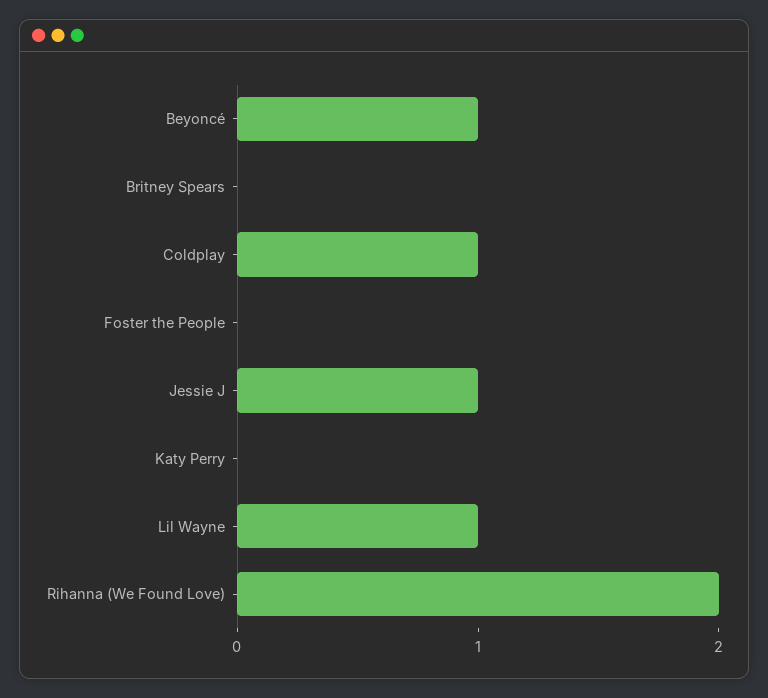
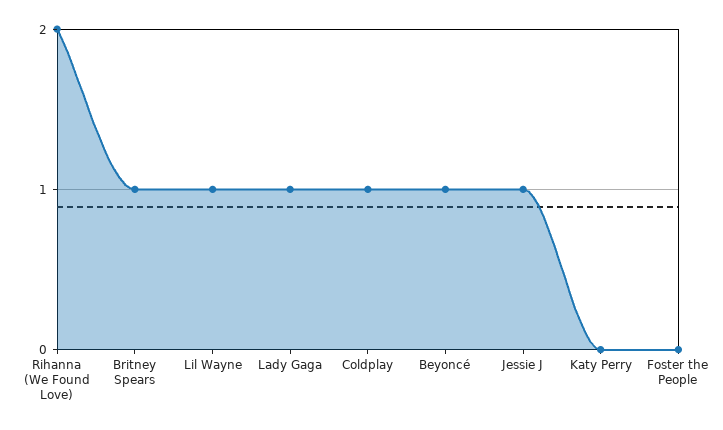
  {
    "Beyoncé": 1,
-   "Britney Spears": 0,
+   "Britney Spears": 1,
    "Coldplay": 1,
    "Foster the People": 0,
    "Jessie J": 1,
    "Katy Perry": 0,
    "Lil Wayne": 1,
-   "Rihanna (We Found Love)": 2
+   "Rihanna (We Found Love)": 2,
+   "Lady Gaga": 1
  }

